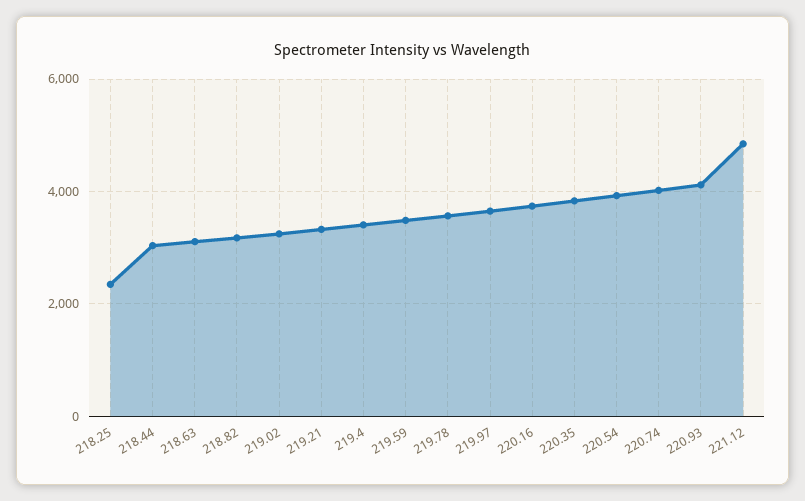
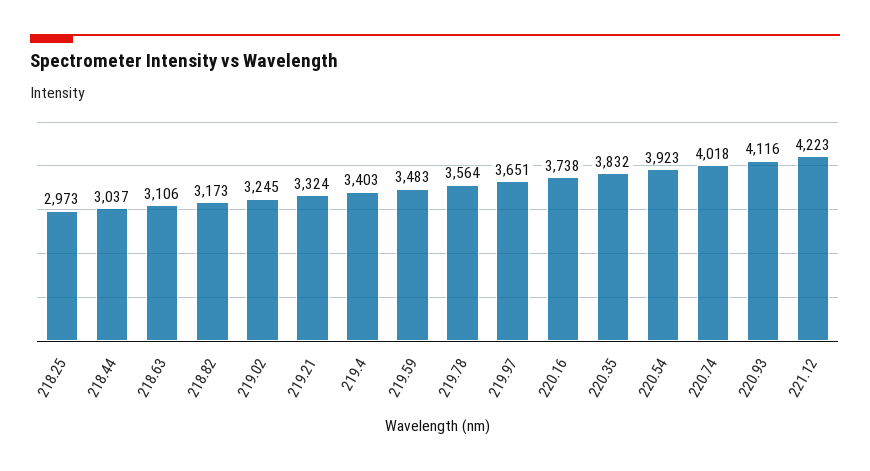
  {
-   "218.25": 2400,
+   "218.25": 2973,
    "218.44": 3037,
    "218.63": 3106,
    "218.82": 3173,
    "219.02": 3245,
    "219.21": 3324,
    "219.4": 3403,
    "219.59": 3483,
    "219.78": 3564,
    "219.97": 3651,
    "220.16": 3738,
    "220.35": 3832,
    "220.54": 3923,
    "220.74": 4018,
    "220.93": 4116,
-   "221.12": 4800
+   "221.12": 4223
  }

